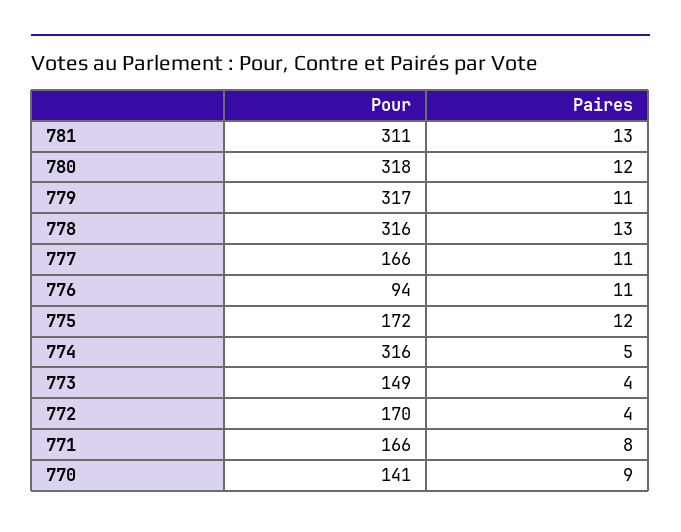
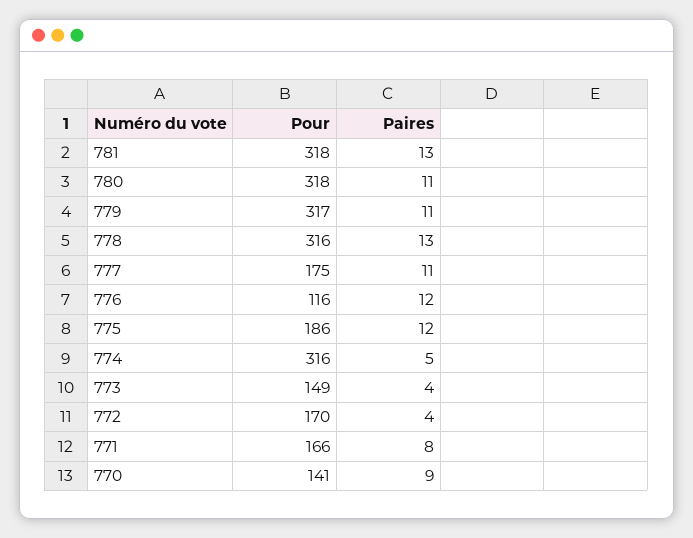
  {
    "Pour": {
-     "781": 311,
+     "781": 318,
      "780": 318,
      "779": 317,
      "778": 316,
-     "777": 166,
+     "777": 175,
-     "776": 94,
+     "776": 116,
-     "775": 172,
+     "775": 186,
      "774": 316,
      "773": 149,
      "772": 170,
      "771": 166,
      "770": 141
    },
    "Paires": {
      "781": 13,
-     "780": 12,
+     "780": 11,
      "779": 11,
      "778": 13,
      "777": 11,
-     "776": 11,
+     "776": 12,
      "775": 12,
      "774": 5,
      "773": 4,
      "772": 4,
      "771": 8,
      "770": 9
    }
  }

